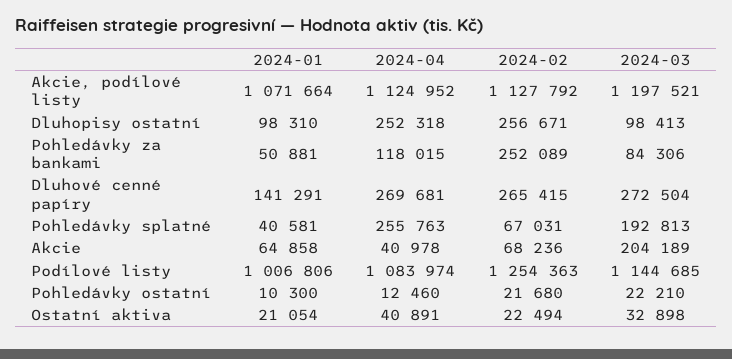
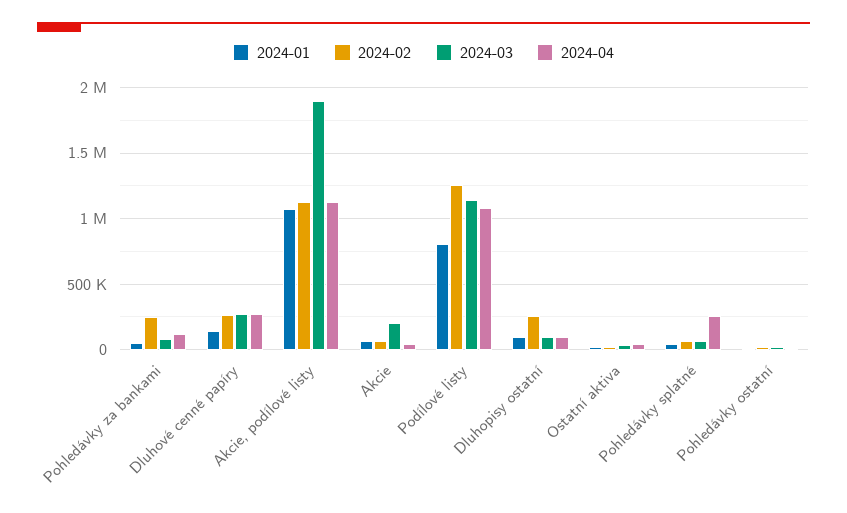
  {
    "2024-01": {
      "Akcie, podílové listy": 1071664,
      "Dluhopisy ostatní": 98310,
      "Pohledávky za bankami": 50881,
      "Dluhové cenné papíry": 141291,
      "Pohledávky splatné": 40581,
      "Akcie": 64858,
-     "Podílové listy": 1006806,
+     "Podílové listy": 800000,
      "Pohledávky ostatní": 10300,
      "Ostatní aktiva": 21054
    },
    "2024-04": {
      "Akcie, podílové listy": 1124952,
-     "Dluhopisy ostatní": 252318,
+     "Dluhopisy ostatní": 100000,
      "Pohledávky za bankami": 118015,
      "Dluhové cenné papíry": 269681,
      "Pohledávky splatné": 255763,
      "Akcie": 40978,
      "Podílové listy": 1083974,
      "Pohledávky ostatní": 12460,
      "Ostatní aktiva": 40891
    },
    "2024-02": {
      "Akcie, podílové listy": 1127792,
      "Dluhopisy ostatní": 256671,
      "Pohledávky za bankami": 252089,
      "Dluhové cenné papíry": 265415,
      "Pohledávky splatné": 67031,
      "Akcie": 68236,
      "Podílové listy": 1254363,
      "Pohledávky ostatní": 21680,
      "Ostatní aktiva": 22494
    },
    "2024-03": {
-     "Akcie, podílové listy": 1197521,
+     "Akcie, podílové listy": 1900000,
      "Dluhopisy ostatní": 98413,
      "Pohledávky za bankami": 84306,
      "Dluhové cenné papíry": 272504,
-     "Pohledávky splatné": 192813,
+     "Pohledávky splatné": 50000,
      "Akcie": 204189,
      "Podílové listy": 1144685,
      "Pohledávky ostatní": 22210,
      "Ostatní aktiva": 32898
    }
  }

